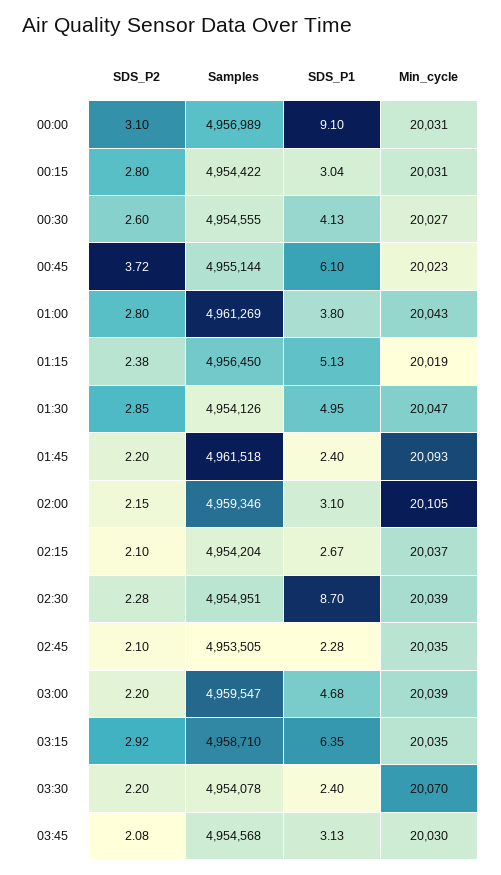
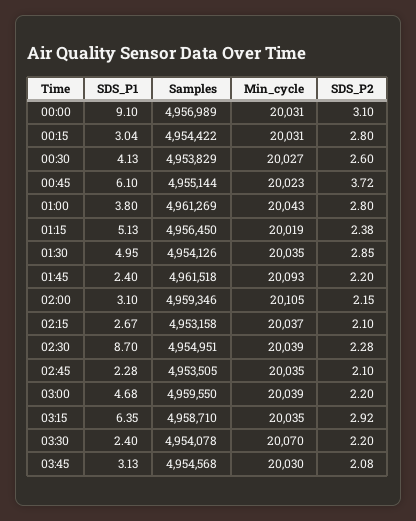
  {
    "SDS_P2": {
      "00:00": 3.1,
      "00:15": 2.8,
      "00:30": 2.6,
      "00:45": 3.72,
      "01:00": 2.8,
      "01:15": 2.38,
      "01:30": 2.85,
      "01:45": 2.2,
      "02:00": 2.15,
      "02:15": 2.1,
      "02:30": 2.28,
      "02:45": 2.1,
      "03:00": 2.2,
      "03:15": 2.92,
      "03:30": 2.2,
      "03:45": 2.08
    },
    "Samples": {
      "00:00": 4956989,
      "00:15": 4954422,
-     "00:30": 4954555,
+     "00:30": 4953829,
      "00:45": 4955144,
      "01:00": 4961269,
      "01:15": 4956450,
      "01:30": 4954126,
      "01:45": 4961518,
      "02:00": 4959346,
-     "02:15": 4954204,
+     "02:15": 4953158,
      "02:30": 4954951,
      "02:45": 4953505,
-     "03:00": 4959547,
+     "03:00": 4959550,
      "03:15": 4958710,
      "03:30": 4954078,
      "03:45": 4954568
    },
    "SDS_P1": {
      "00:00": 9.1,
      "00:15": 3.04,
      "00:30": 4.13,
      "00:45": 6.1,
      "01:00": 3.8,
      "01:15": 5.13,
      "01:30": 4.95,
      "01:45": 2.4,
      "02:00": 3.1,
      "02:15": 2.67,
      "02:30": 8.7,
      "02:45": 2.28,
      "03:00": 4.68,
      "03:15": 6.35,
      "03:30": 2.4,
      "03:45": 3.13
    },
    "Min_cycle": {
      "00:00": 20031,
      "00:15": 20031,
      "00:30": 20027,
      "00:45": 20023,
      "01:00": 20043,
      "01:15": 20019,
-     "01:30": 20047,
+     "01:30": 20035,
      "01:45": 20093,
      "02:00": 20105,
      "02:15": 20037,
      "02:30": 20039,
      "02:45": 20035,
      "03:00": 20039,
      "03:15": 20035,
      "03:30": 20070,
      "03:45": 20030
    }
  }

